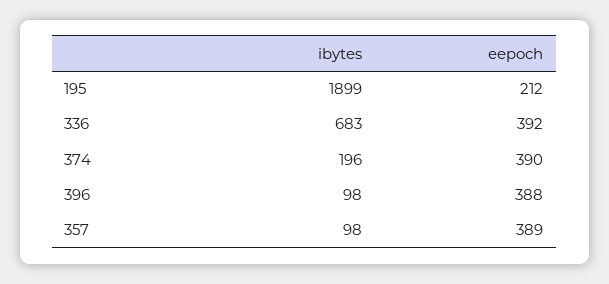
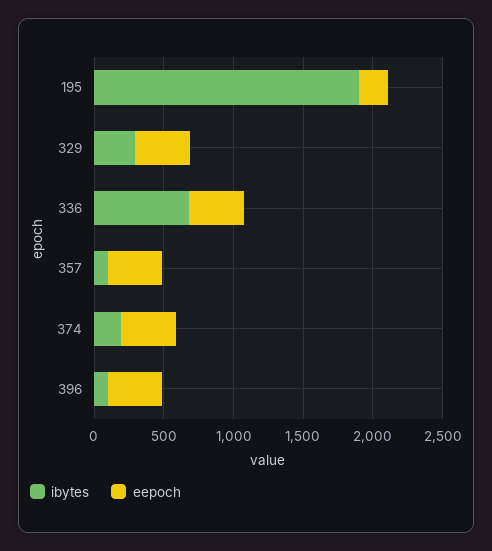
  {
    "ibytes": {
      "195": 1899,
      "336": 683,
      "374": 196,
      "396": 98,
-     "357": 98
+     "357": 98,
+     "329": 300
    },
    "eepoch": {
      "195": 212,
      "336": 392,
      "374": 390,
      "396": 388,
-     "357": 389
+     "357": 389,
+     "329": 400
    }
  }

